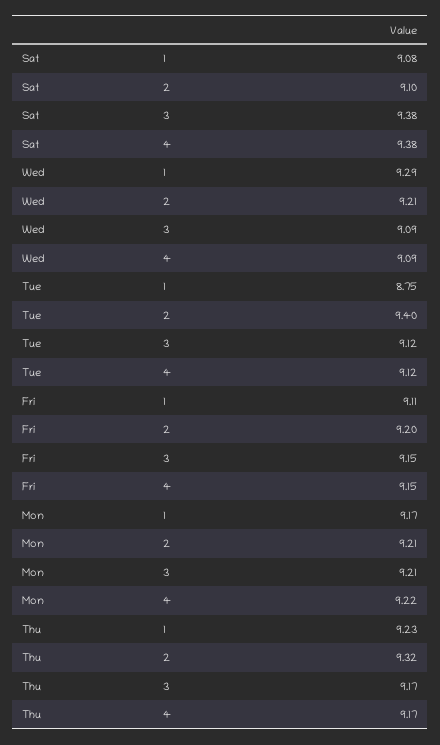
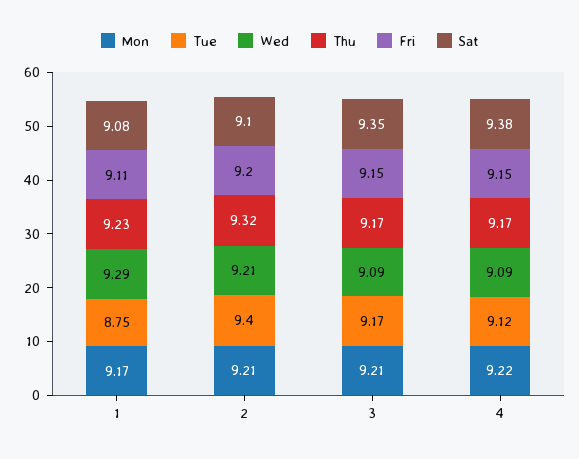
  {
    "Sat": {
      "1": 9.08,
      "2": 9.1,
-     "3": 9.38,
+     "3": 9.35,
      "4": 9.38
    },
    "Wed": {
      "1": 9.29,
      "2": 9.21,
      "3": 9.09,
      "4": 9.09
    },
    "Tue": {
      "1": 8.75,
      "2": 9.4,
-     "3": 9.12,
+     "3": 9.17,
      "4": 9.12
    },
    "Fri": {
      "1": 9.11,
      "2": 9.2,
      "3": 9.15,
      "4": 9.15
    },
    "Mon": {
      "1": 9.17,
      "2": 9.21,
      "3": 9.21,
      "4": 9.22
    },
    "Thu": {
      "1": 9.23,
      "2": 9.32,
      "3": 9.17,
      "4": 9.17
    }
  }

